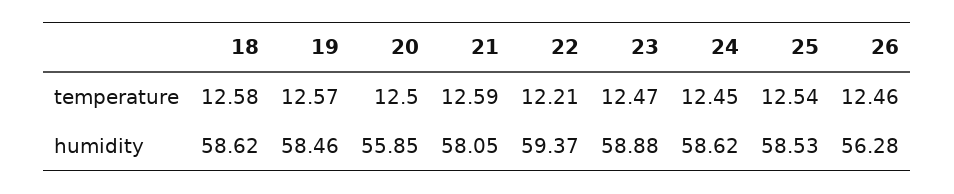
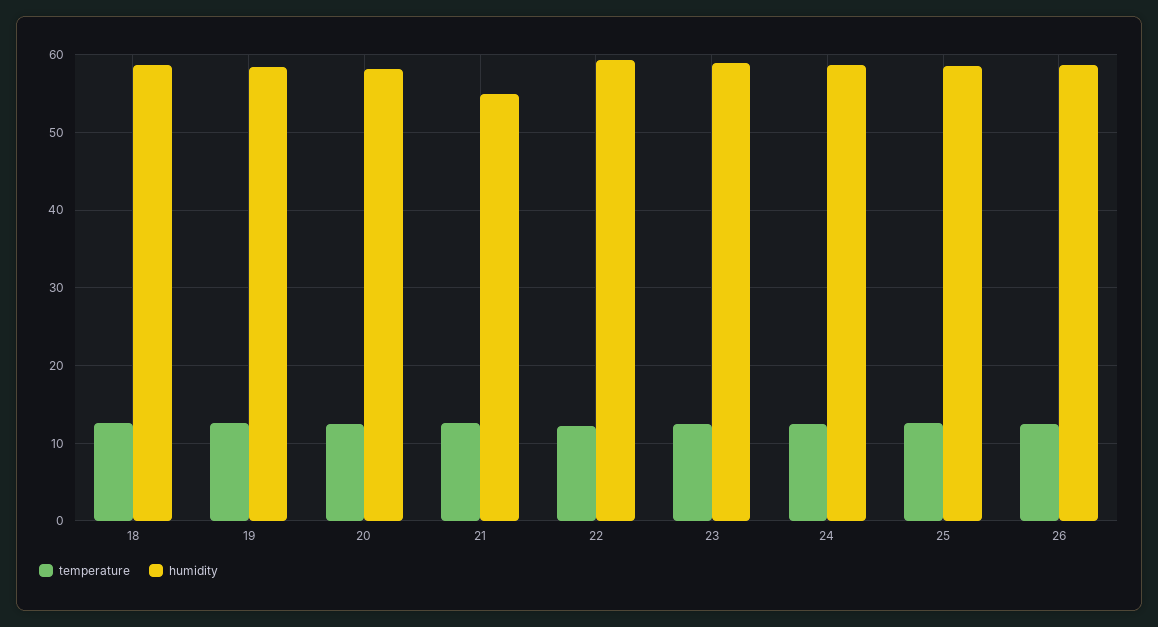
  {
    "temperature": {
      "18": 12.58,
      "19": 12.57,
      "20": 12.5,
      "21": 12.59,
      "22": 12.21,
      "23": 12.47,
      "24": 12.45,
      "25": 12.54,
      "26": 12.46
    },
    "humidity": {
      "18": 58.62,
      "19": 58.46,
-     "20": 55.85,
+     "20": 58,
-     "21": 58.05,
+     "21": 55,
      "22": 59.37,
      "23": 58.88,
      "24": 58.62,
      "25": 58.53,
-     "26": 56.28
+     "26": 59
    }
  }

